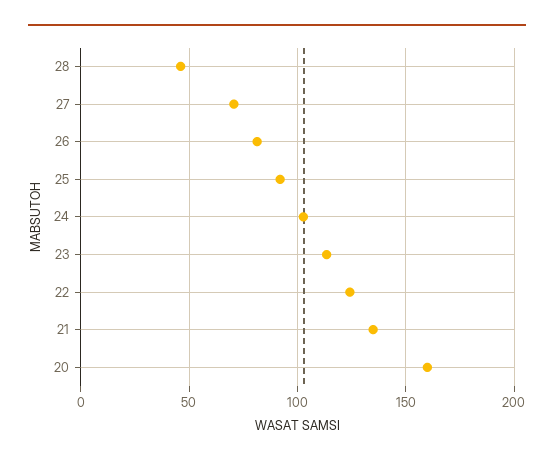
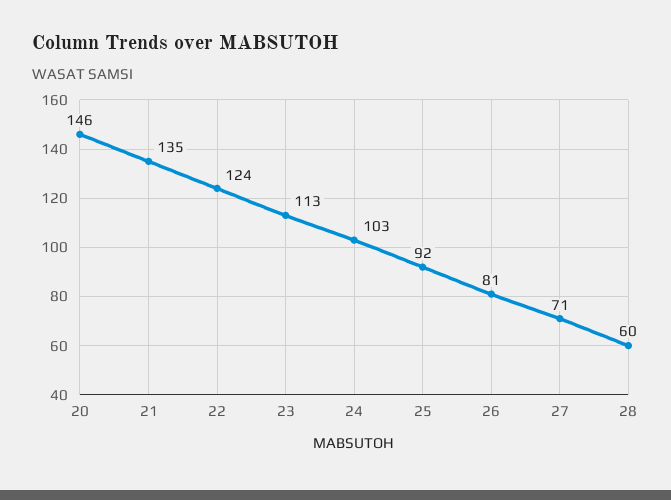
  {
-   "28": 45,
+   "28": 60,
    "27": 71,
    "26": 81,
    "25": 92,
    "24": 103,
    "23": 113,
    "22": 124,
    "21": 135,
-   "20": 160
+   "20": 146
  }

